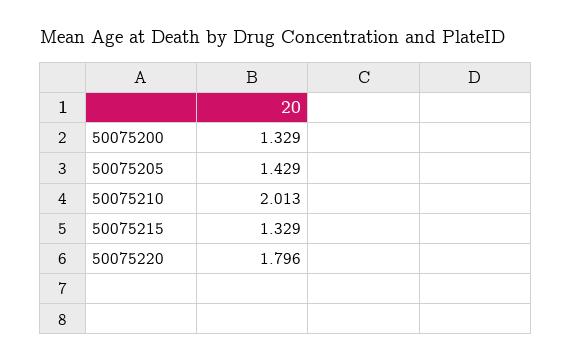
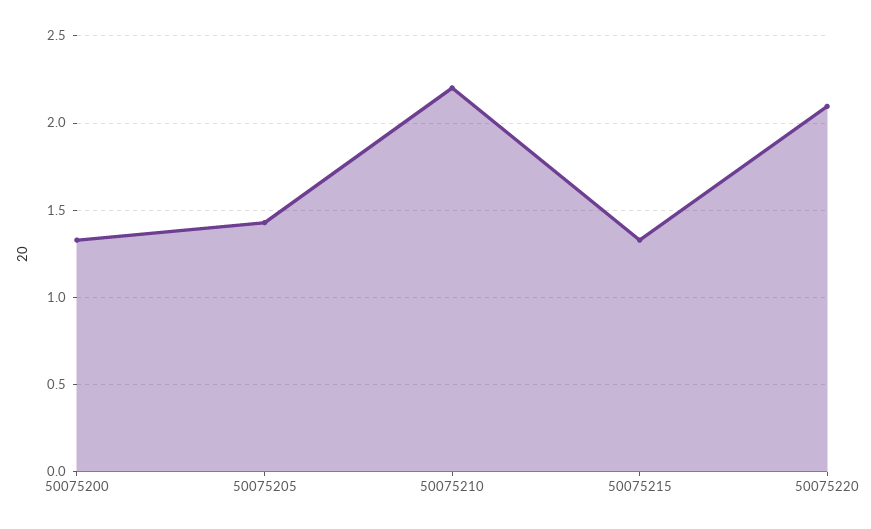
  {
    "50075200": 1.329,
    "50075205": 1.429,
-   "50075210": 2.013,
+   "50075210": 2.2,
    "50075215": 1.329,
-   "50075220": 1.796
+   "50075220": 2.1
  }

